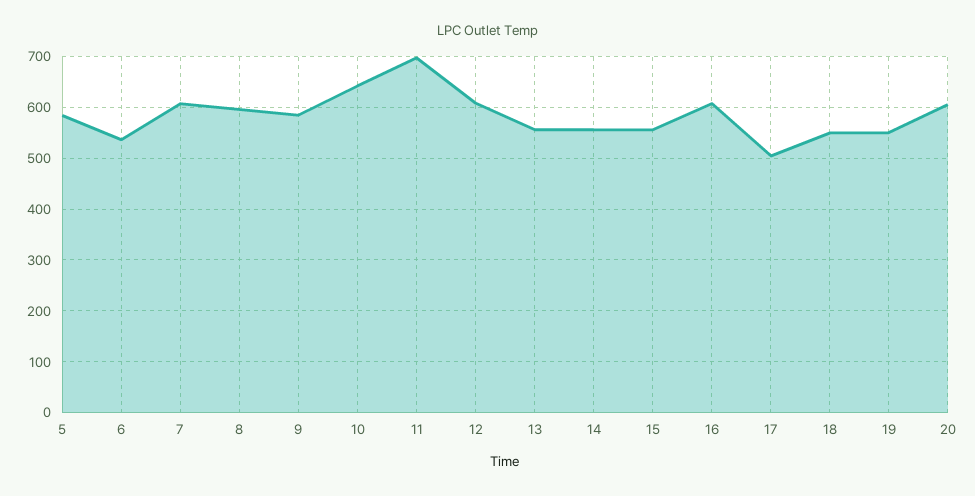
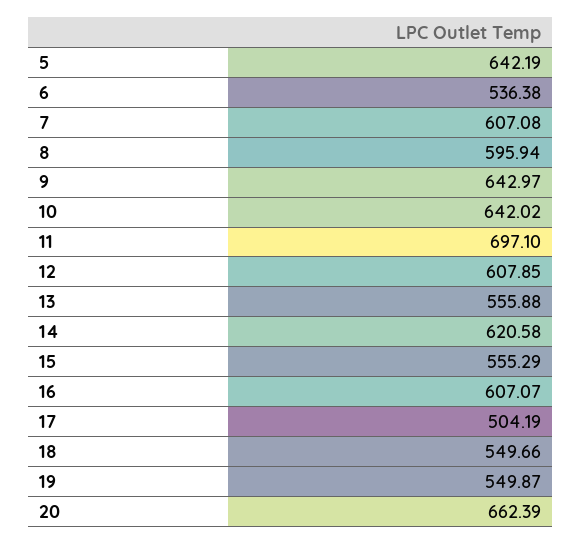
  {
-   "5": 580,
+   "5": 642.19,
    "6": 536.38,
    "7": 607.08,
    "8": 595.94,
-   "9": 580,
+   "9": 642.97,
    "10": 642.02,
    "11": 697.1,
    "12": 607.85,
    "13": 555.88,
-   "14": 560,
+   "14": 620.58,
    "15": 555.29,
    "16": 607.07,
    "17": 504.19,
    "18": 549.66,
    "19": 549.87,
-   "20": 600
+   "20": 662.39
  }

